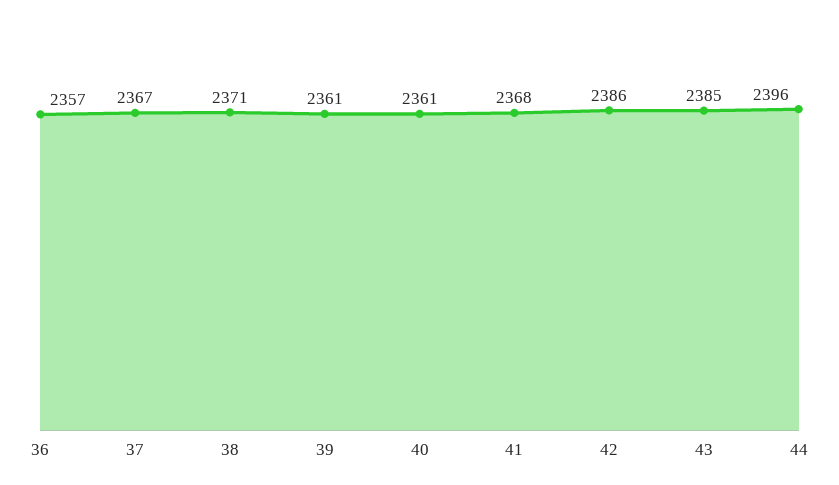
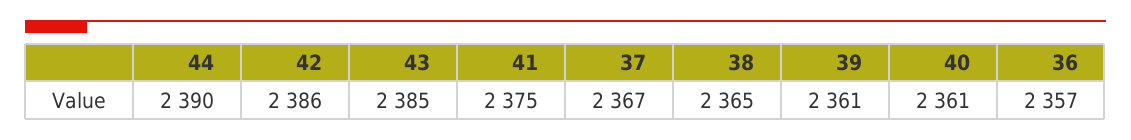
  {
    "36": 2357,
    "37": 2367,
-   "38": 2371,
+   "38": 2365,
    "39": 2361,
    "40": 2361,
-   "41": 2368,
+   "41": 2375,
    "42": 2386,
    "43": 2385,
-   "44": 2396
+   "44": 2390
  }

